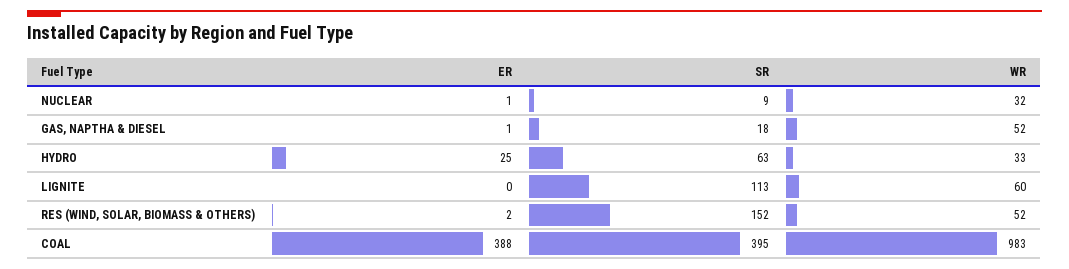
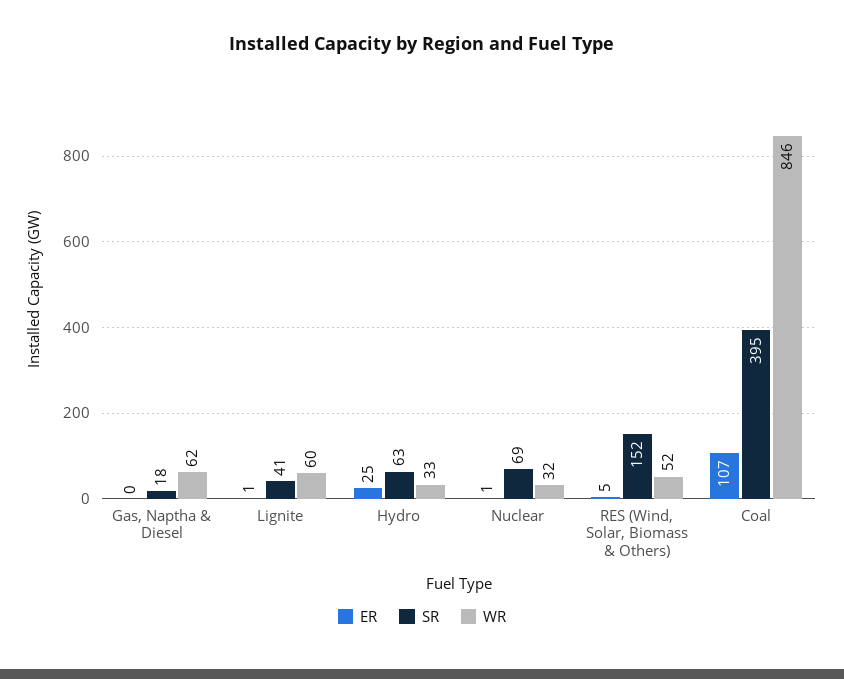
  {
    "ER": {
      "NUCLEAR": 1,
-     "GAS, NAPTHA & DIESEL": 1,
+     "GAS, NAPTHA & DIESEL": 0,
      "HYDRO": 25,
-     "LIGNITE": 0,
+     "LIGNITE": 1,
-     "RES (WIND, SOLAR, BIOMASS & OTHERS)": 2,
+     "RES (WIND, SOLAR, BIOMASS & OTHERS)": 5,
-     "COAL": 388
+     "COAL": 107
    },
    "SR": {
-     "NUCLEAR": 9,
+     "NUCLEAR": 69,
      "GAS, NAPTHA & DIESEL": 18,
      "HYDRO": 63,
-     "LIGNITE": 113,
+     "LIGNITE": 41,
      "RES (WIND, SOLAR, BIOMASS & OTHERS)": 152,
      "COAL": 395
    },
    "WR": {
      "NUCLEAR": 32,
-     "GAS, NAPTHA & DIESEL": 52,
+     "GAS, NAPTHA & DIESEL": 62,
      "HYDRO": 33,
      "LIGNITE": 60,
      "RES (WIND, SOLAR, BIOMASS & OTHERS)": 52,
-     "COAL": 983
+     "COAL": 846
    }
  }

